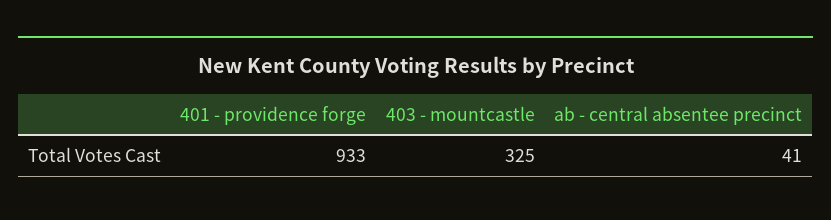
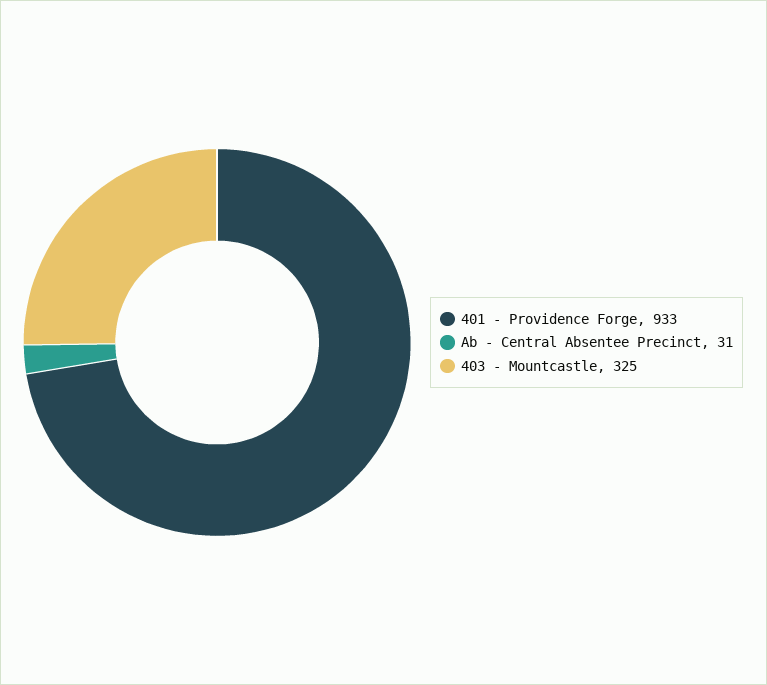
  {
    "401 - providence forge": 933,
    "403 - mountcastle": 325,
-   "ab - central absentee precinct": 41
+   "ab - central absentee precinct": 31
  }

